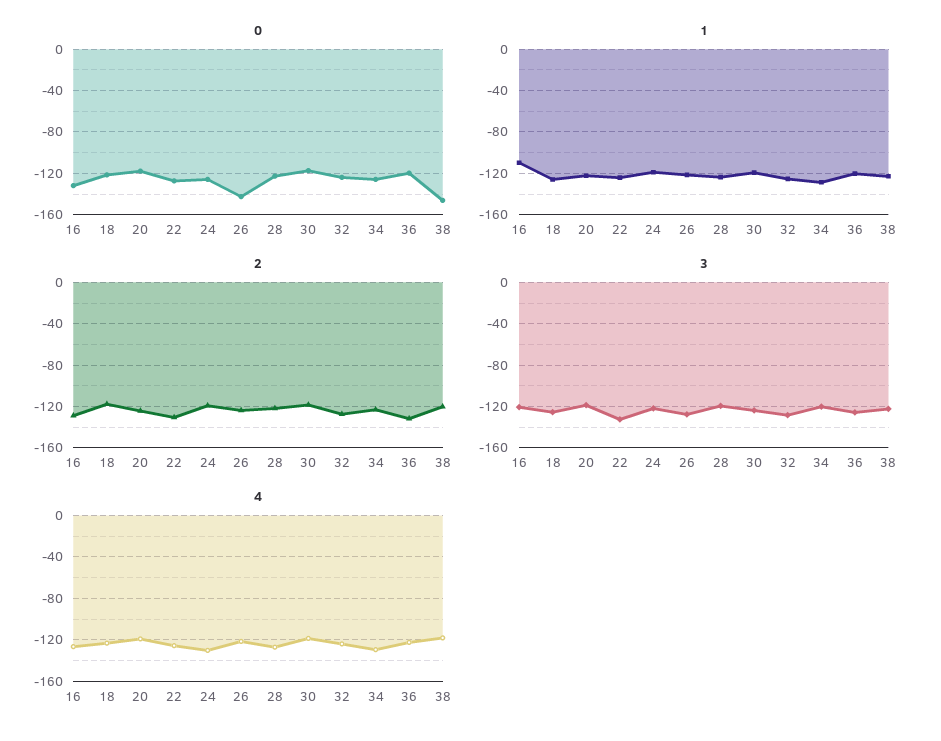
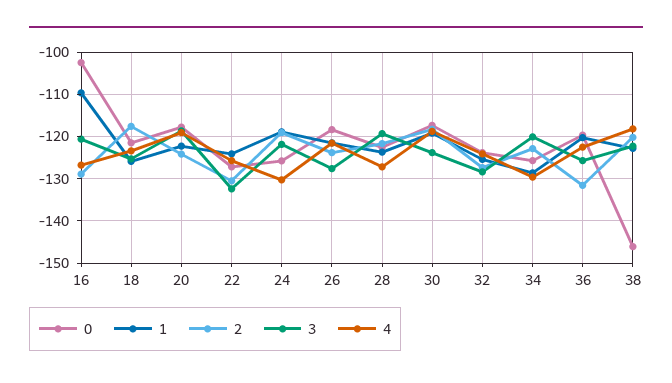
  {
    "0": {
-     "16": -130,
+     "16": -102,
      "18": -122,
      "20": -118,
      "22": -128,
      "24": -126,
-     "26": -140,
+     "26": -118,
      "28": -122,
      "30": -118,
      "32": -124,
      "34": -126,
      "36": -120,
      "38": -146
    },
    "1": {
      "16": -110,
      "18": -126,
      "20": -122,
      "22": -124,
      "24": -118,
      "26": -122,
      "28": -124,
      "30": -120,
      "32": -126,
      "34": -128,
      "36": -120,
      "38": -122
    },
    "2": {
      "16": -128,
      "18": -118,
      "20": -124,
      "22": -130,
      "24": -120,
      "26": -124,
      "28": -122,
      "30": -118,
      "32": -128,
      "34": -122,
      "36": -132,
      "38": -120
    },
    "3": {
      "16": -120,
      "18": -126,
      "20": -118,
      "22": -132,
      "24": -122,
      "26": -128,
      "28": -120,
      "30": -124,
      "32": -128,
      "34": -120,
      "36": -126,
      "38": -122
    },
    "4": {
      "16": -126,
      "18": -124,
      "20": -120,
      "22": -126,
      "24": -130,
      "26": -122,
      "28": -128,
      "30": -118,
      "32": -124,
      "34": -130,
      "36": -122,
      "38": -118
    }
  }

